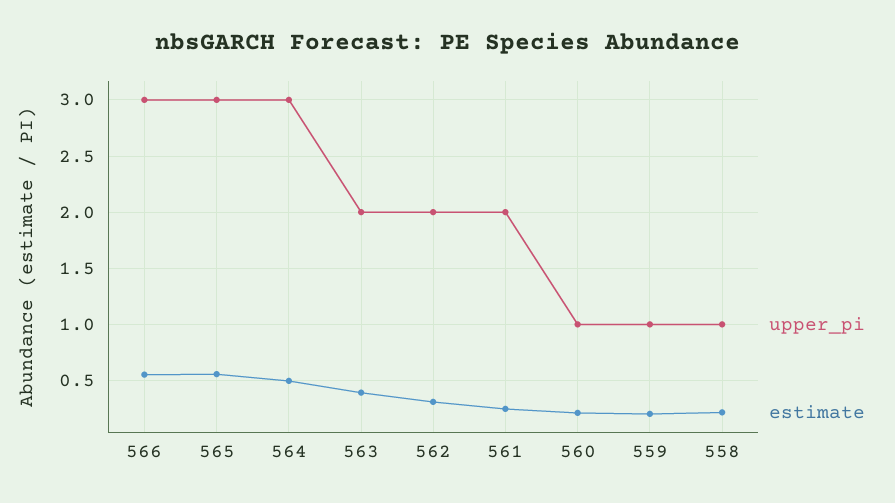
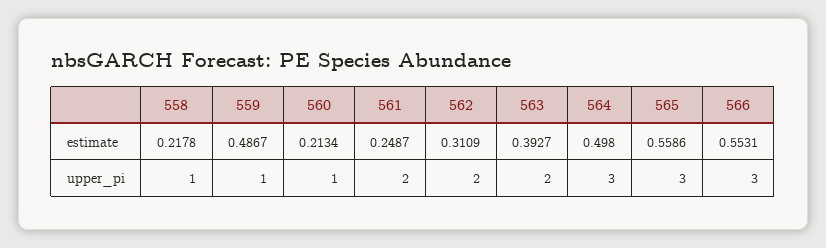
  {
    "upper_pi": {
      "566": 3,
      "565": 3,
      "564": 3,
      "563": 2,
      "562": 2,
      "561": 2,
      "560": 1,
      "559": 1,
      "558": 1
    },
    "estimate": {
      "566": 0.5531,
      "565": 0.5586,
      "564": 0.498,
      "563": 0.3927,
      "562": 0.3109,
      "561": 0.2487,
      "560": 0.2134,
-     "559": 0.2,
+     "559": 0.4867,
      "558": 0.2178
    }
  }

